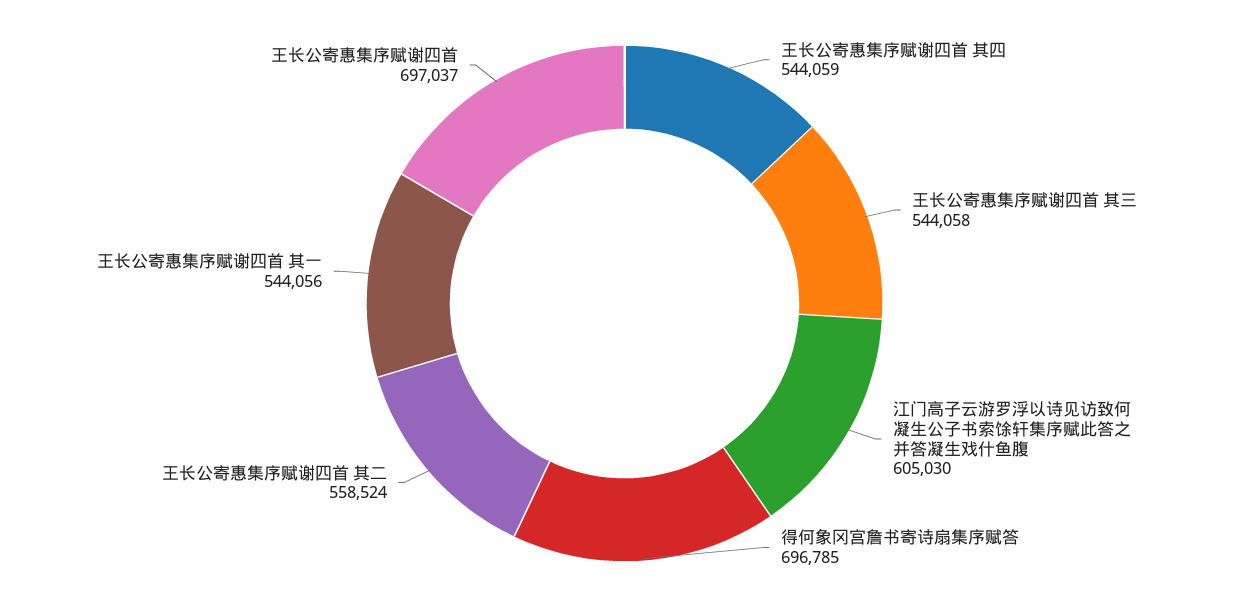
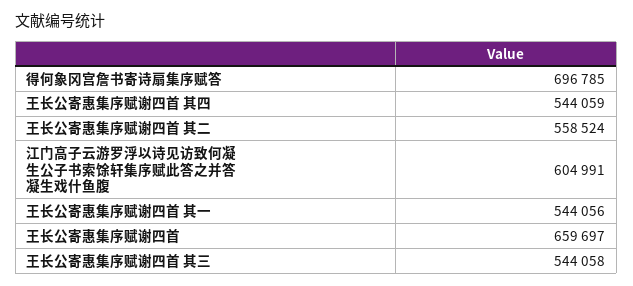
  {
    "王长公寄惠集序赋谢四首 其四": 544059,
    "王长公寄惠集序赋谢四首 其三": 544058,
-   "江门高子云游罗浮以诗见访致何凝生公子书索馀轩集序赋此答之并答凝生戏什鱼腹": 605030,
+   "江门高子云游罗浮以诗见访致何凝生公子书索馀轩集序赋此答之并答凝生戏什鱼腹": 604991,
    "得何象冈宫詹书寄诗扇集序赋答": 696785,
    "王长公寄惠集序赋谢四首 其二": 558524,
    "王长公寄惠集序赋谢四首 其一": 544056,
-   "王长公寄惠集序赋谢四首": 697037
+   "王长公寄惠集序赋谢四首": 659697
  }

